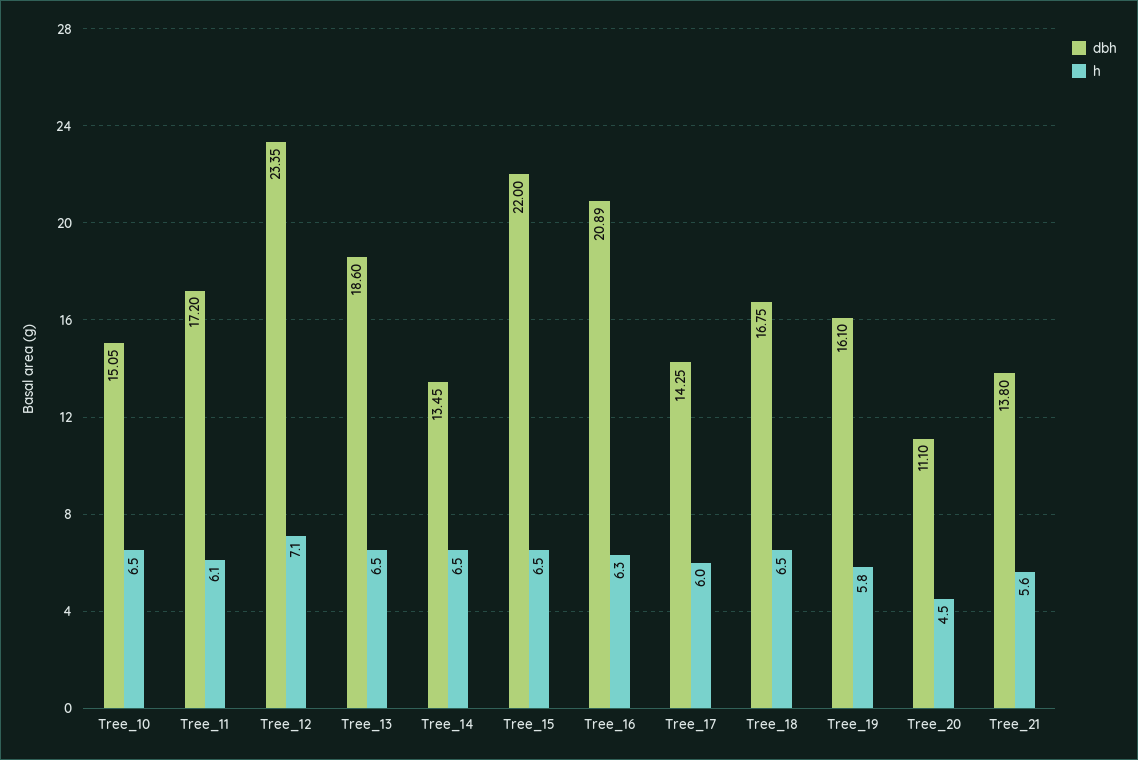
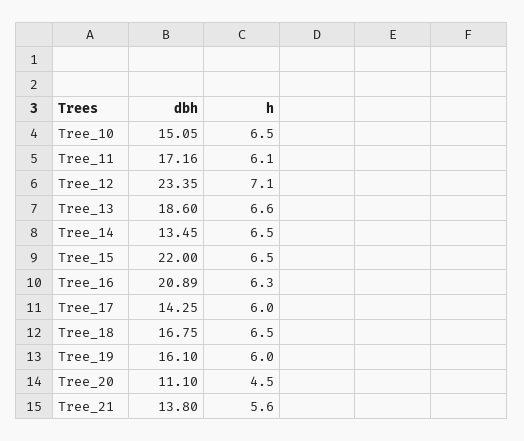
  {
    "dbh": {
      "Tree_10": 15.05,
-     "Tree_11": 17.2,
+     "Tree_11": 17.16,
      "Tree_12": 23.35,
      "Tree_13": 18.6,
      "Tree_14": 13.45,
      "Tree_15": 22,
      "Tree_16": 20.89,
      "Tree_17": 14.25,
      "Tree_18": 16.75,
      "Tree_19": 16.1,
      "Tree_20": 11.1,
      "Tree_21": 13.8
    },
    "h": {
      "Tree_10": 6.5,
      "Tree_11": 6.1,
      "Tree_12": 7.1,
-     "Tree_13": 6.5,
+     "Tree_13": 6.6,
      "Tree_14": 6.5,
      "Tree_15": 6.5,
      "Tree_16": 6.3,
      "Tree_17": 6,
      "Tree_18": 6.5,
-     "Tree_19": 5.8,
+     "Tree_19": 6,
      "Tree_20": 4.5,
      "Tree_21": 5.6
    }
  }

